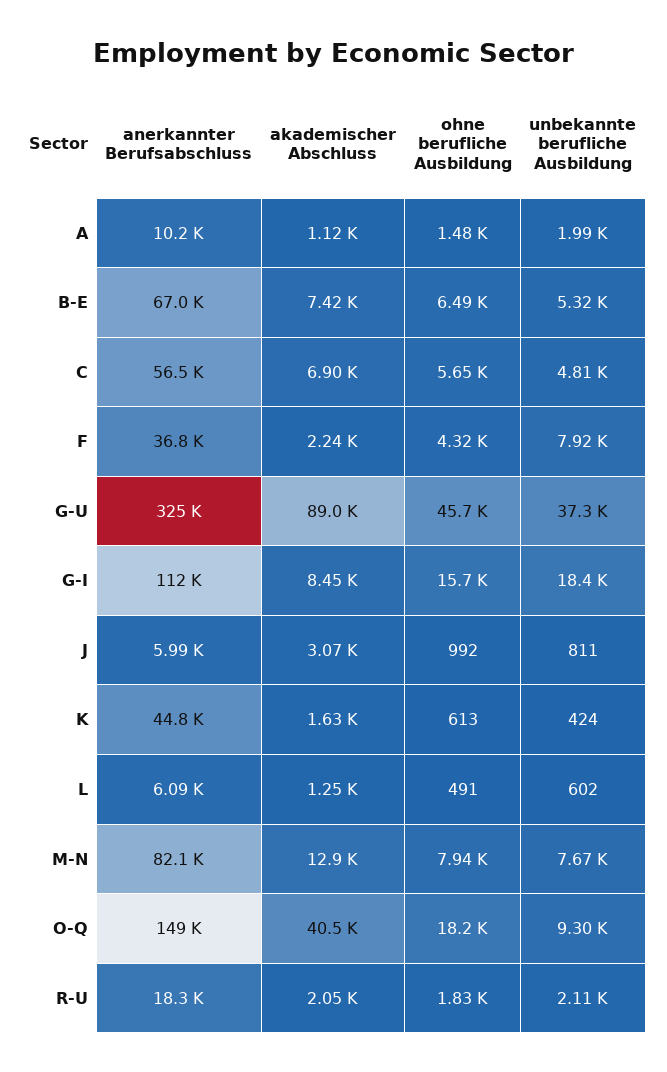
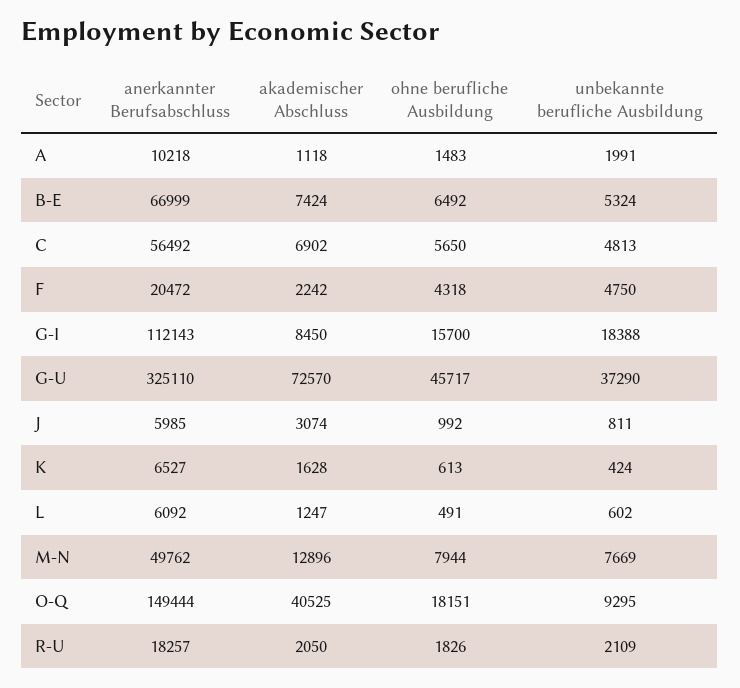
  {
    "anerkannter Berufsabschluss": {
      "A": 10218,
      "B-E": 66999,
      "C": 56492,
-     "F": 36800,
+     "F": 20472,
      "G-U": 325110,
      "G-I": 112143,
      "J": 5985,
-     "K": 44800,
+     "K": 6527,
      "L": 6092,
-     "M-N": 82100,
+     "M-N": 49762,
      "O-Q": 149444,
      "R-U": 18257
    },
    "akademischer Abschluss": {
      "A": 1118,
      "B-E": 7424,
      "C": 6902,
      "F": 2242,
-     "G-U": 89000,
+     "G-U": 72570,
      "G-I": 8450,
      "J": 3074,
      "K": 1628,
      "L": 1247,
      "M-N": 12896,
      "O-Q": 40525,
      "R-U": 2050
    },
    "ohne berufliche Ausbildung": {
      "A": 1483,
      "B-E": 6492,
      "C": 5650,
      "F": 4318,
      "G-U": 45717,
      "G-I": 15700,
      "J": 992,
      "K": 613,
      "L": 491,
      "M-N": 7944,
      "O-Q": 18151,
      "R-U": 1826
    },
    "unbekannte berufliche Ausbildung": {
      "A": 1991,
      "B-E": 5324,
      "C": 4813,
-     "F": 7920,
+     "F": 4750,
      "G-U": 37290,
      "G-I": 18388,
      "J": 811,
      "K": 424,
      "L": 602,
      "M-N": 7669,
      "O-Q": 9295,
      "R-U": 2109
    }
  }

